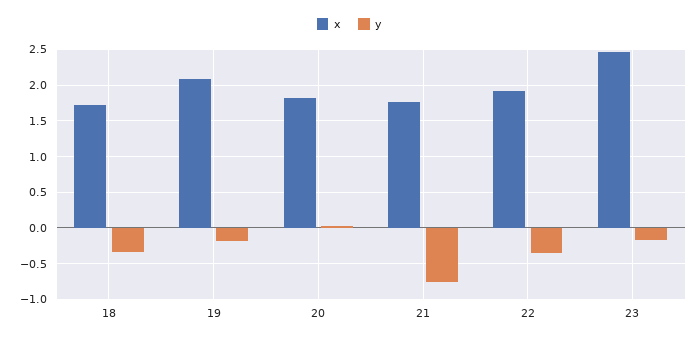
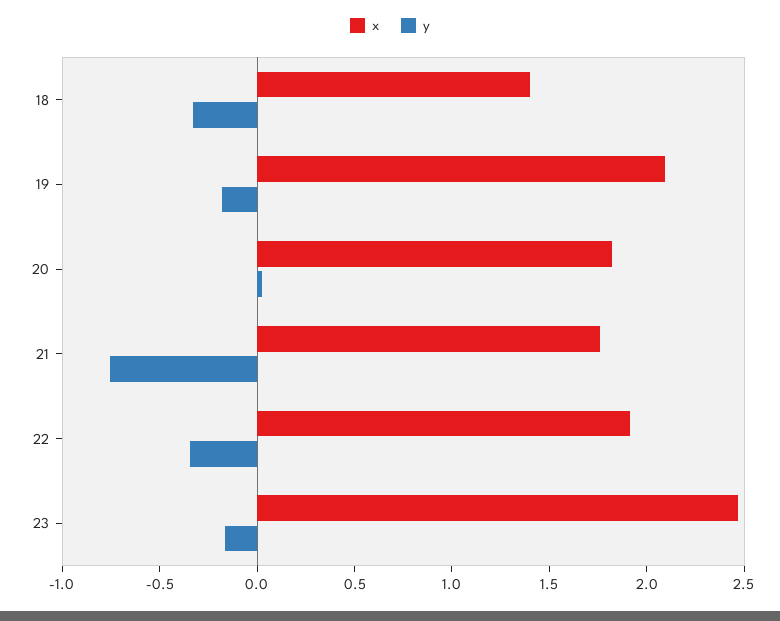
  {
    "x": {
-     "18": 1.7,
+     "18": 1.4,
      "19": 2.1,
      "20": 1.8,
      "21": 1.8,
      "22": 1.9,
      "23": 2.5
    },
    "y": {
      "18": -0.3,
      "19": -0.2,
      "20": 0,
      "21": -0.8,
      "22": -0.3,
      "23": -0.2
    }
  }

